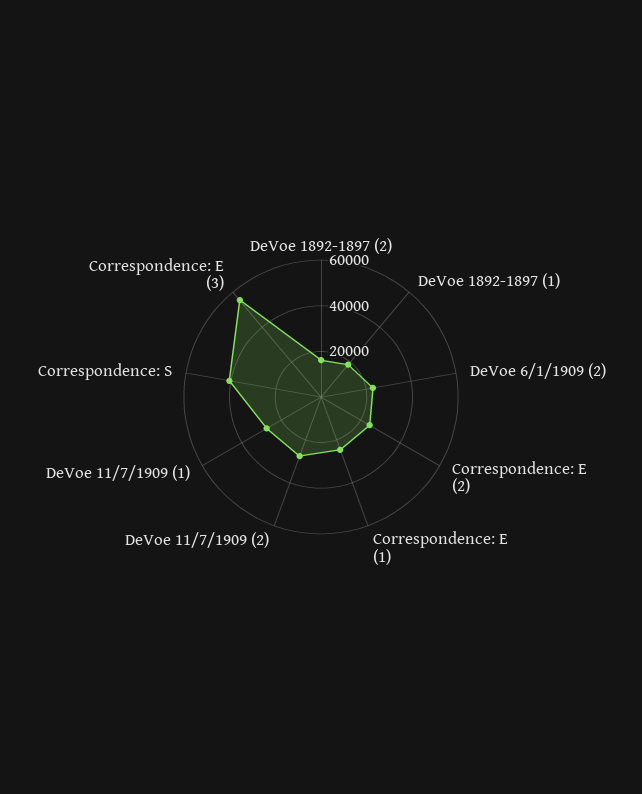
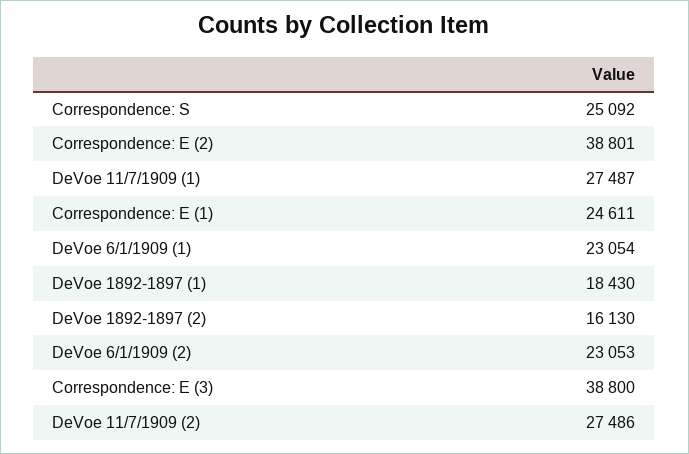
  {
    "DeVoe 1892-1897 (2)": 16130,
    "DeVoe 1892-1897 (1)": 18430,
    "DeVoe 6/1/1909 (2)": 23053,
-   "Correspondence: E (2)": 25000,
+   "Correspondence: E (2)": 38801,
    "Correspondence: E (1)": 24611,
    "DeVoe 11/7/1909 (2)": 27486,
    "DeVoe 11/7/1909 (1)": 27487,
-   "Correspondence: S": 40000,
+   "Correspondence: S": 25092,
-   "Correspondence: E (3)": 55000
+   "Correspondence: E (3)": 38800,
+   "DeVoe 6/1/1909 (1)": 23054
  }

